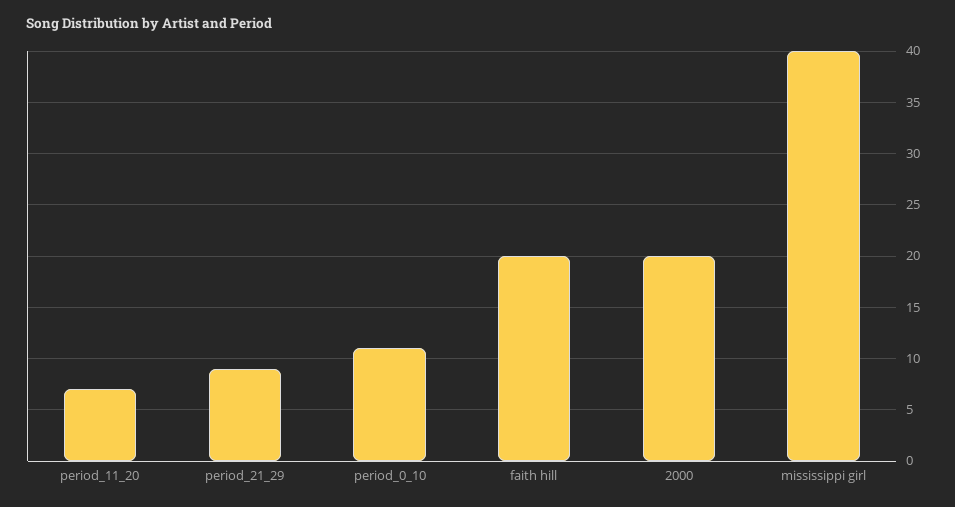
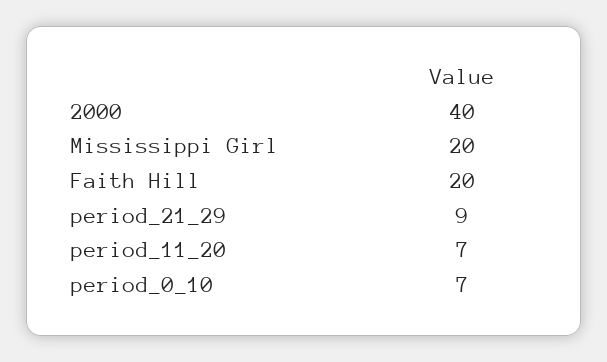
  {
    "period_11_20": 7,
    "period_21_29": 9,
-   "period_0_10": 11,
+   "period_0_10": 7,
    "faith hill": 20,
-   "2000": 20,
+   "2000": 40,
-   "mississippi girl": 40
+   "mississippi girl": 20
  }

